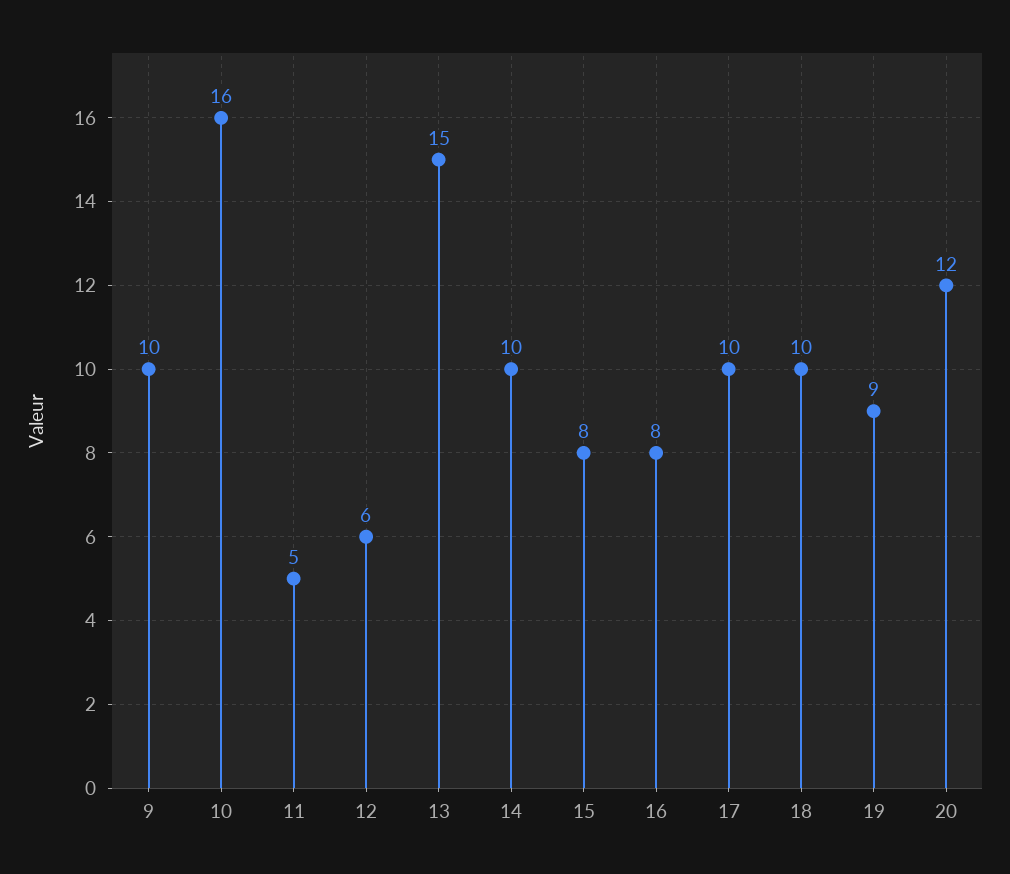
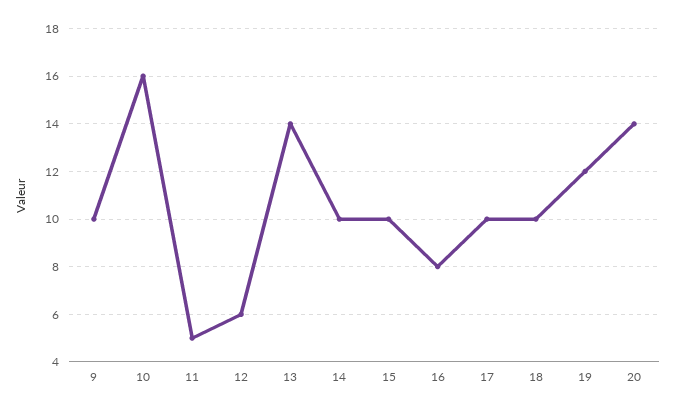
  {
    "9": 10,
    "10": 16,
    "11": 5,
    "12": 6,
-   "13": 15,
+   "13": 14,
    "14": 10,
-   "15": 8,
+   "15": 10,
    "16": 8,
    "17": 10,
    "18": 10,
-   "19": 9,
+   "19": 12,
-   "20": 12
+   "20": 14
  }

